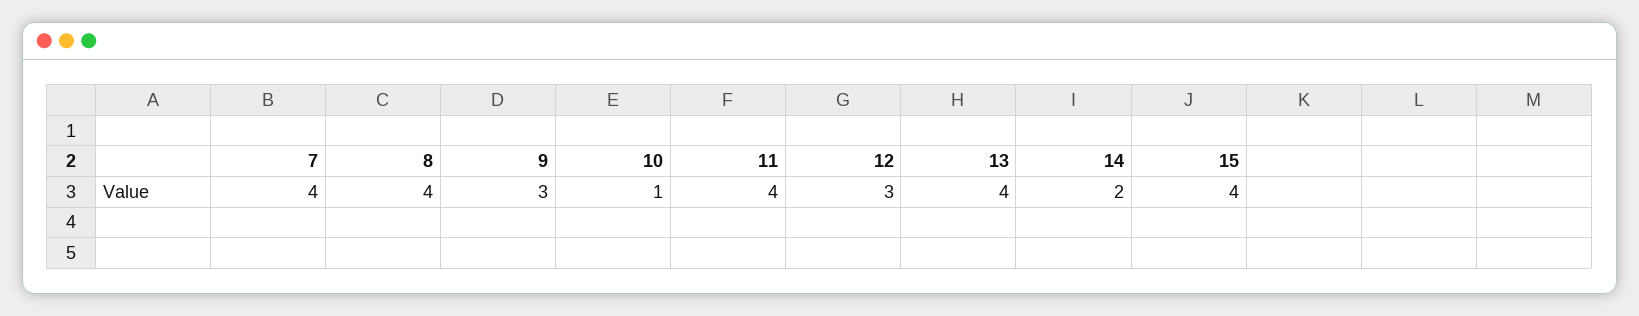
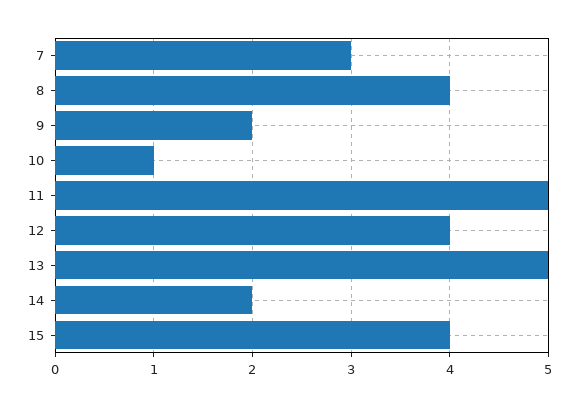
  {
-   "7": 4,
+   "7": 3,
    "8": 4,
-   "9": 3,
+   "9": 2,
    "10": 1,
-   "11": 4,
+   "11": 5,
-   "12": 3,
+   "12": 4,
-   "13": 4,
+   "13": 5,
    "14": 2,
    "15": 4
  }

